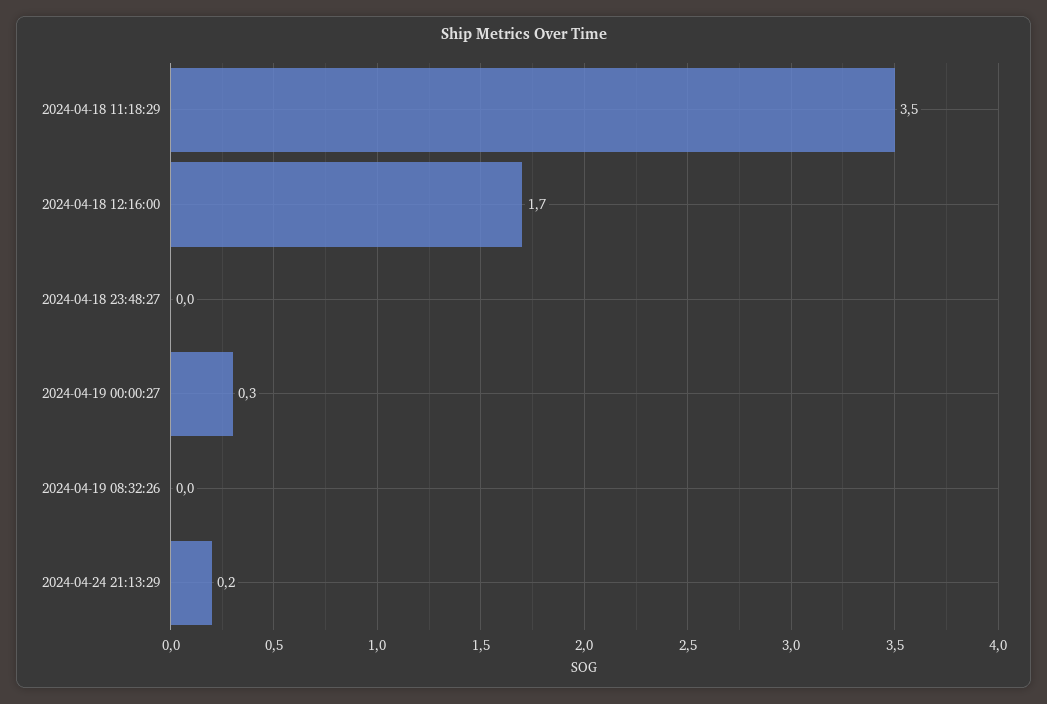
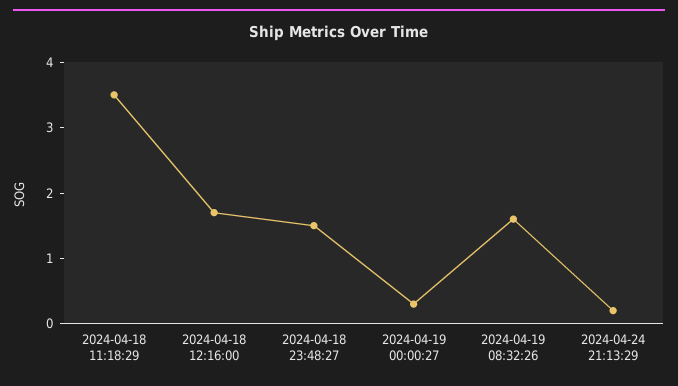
  {
    "2024-04-18 11:18:29": 3.5,
    "2024-04-18 12:16:00": 1.7,
-   "2024-04-18 23:48:27": 0,
+   "2024-04-18 23:48:27": 1.5,
    "2024-04-19 00:00:27": 0.3,
-   "2024-04-19 08:32:26": 0,
+   "2024-04-19 08:32:26": 1.5,
    "2024-04-24 21:13:29": 0.2
  }

